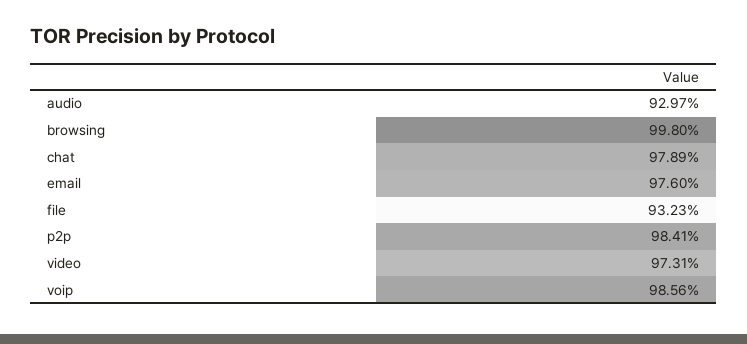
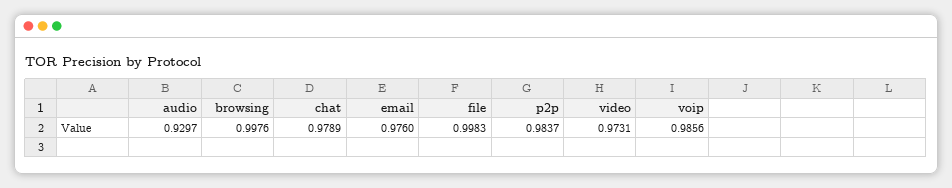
  {
    "audio": 0.9297,
-   "browsing": 0.998,
+   "browsing": 0.9976,
    "chat": 0.9789,
    "email": 0.976,
-   "file": 0.9323,
+   "file": 0.9983,
-   "p2p": 0.9841,
+   "p2p": 0.9837,
    "video": 0.9731,
    "voip": 0.9856
  }

